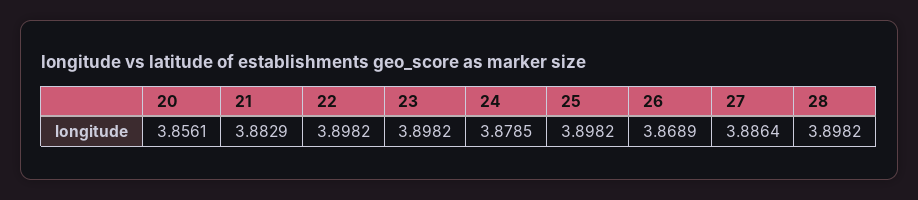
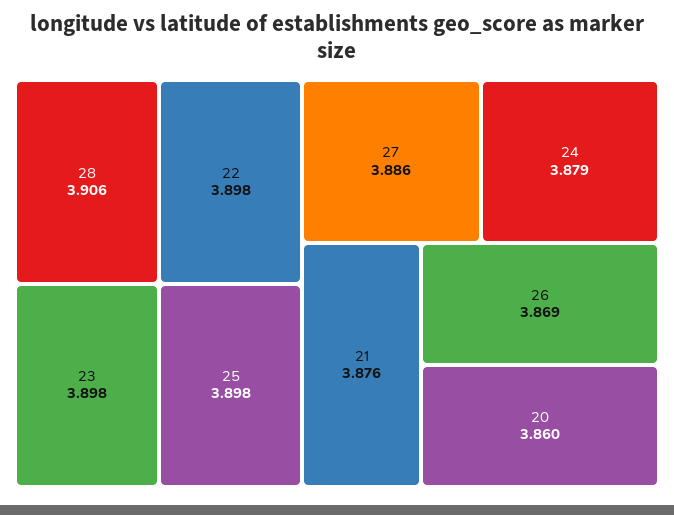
  {
-   "20": 3.8561,
+   "20": 3.86,
-   "21": 3.8829,
+   "21": 3.876,
    "22": 3.8982,
    "23": 3.8982,
    "24": 3.8785,
    "25": 3.8982,
    "26": 3.8689,
    "27": 3.8864,
-   "28": 3.8982
+   "28": 3.906
  }

